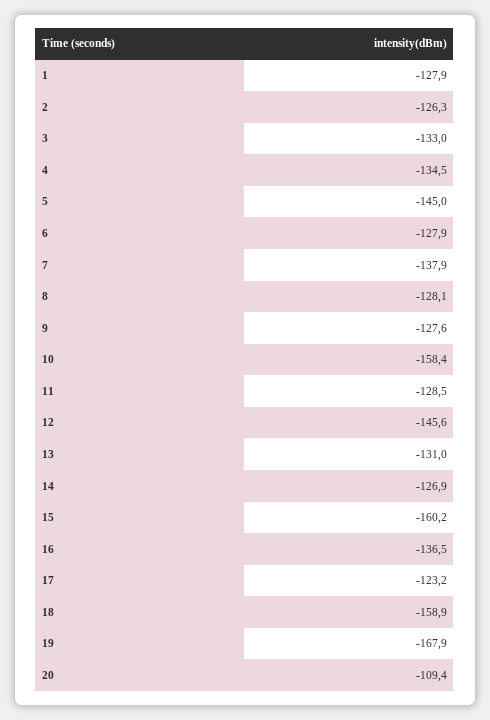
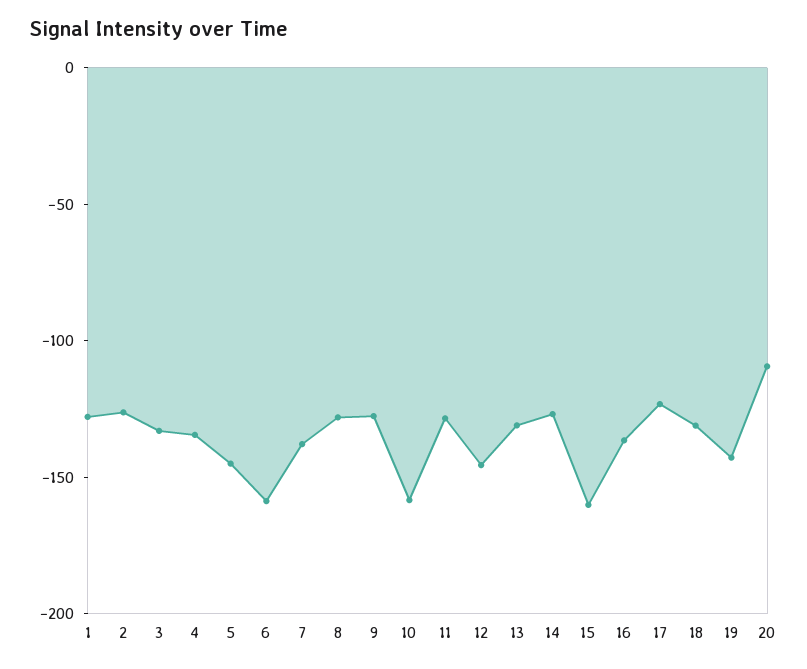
  {
    "1": -127.9,
    "2": -126.3,
    "3": -133,
    "4": -134.5,
    "5": -145,
-   "6": -127.9,
+   "6": -160,
    "7": -137.9,
    "8": -128.1,
    "9": -127.6,
    "10": -158.4,
    "11": -128.5,
    "12": -145.6,
    "13": -131,
    "14": -126.9,
    "15": -160.2,
    "16": -136.5,
    "17": -123.2,
-   "18": -158.9,
+   "18": -130,
-   "19": -167.9,
+   "19": -140,
    "20": -109.4
  }

